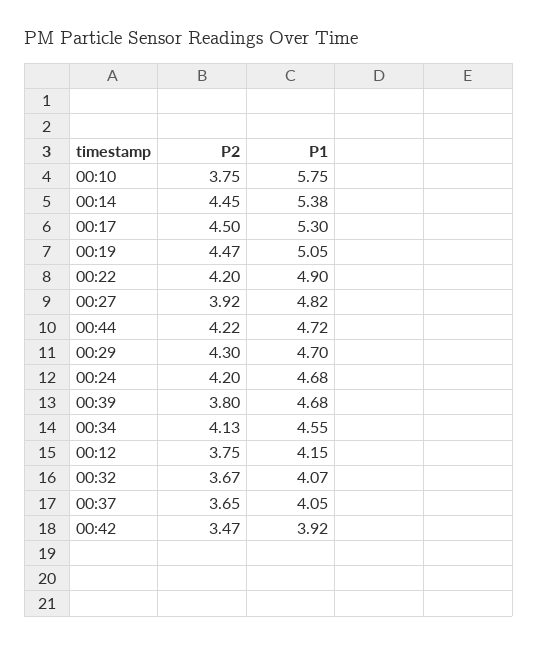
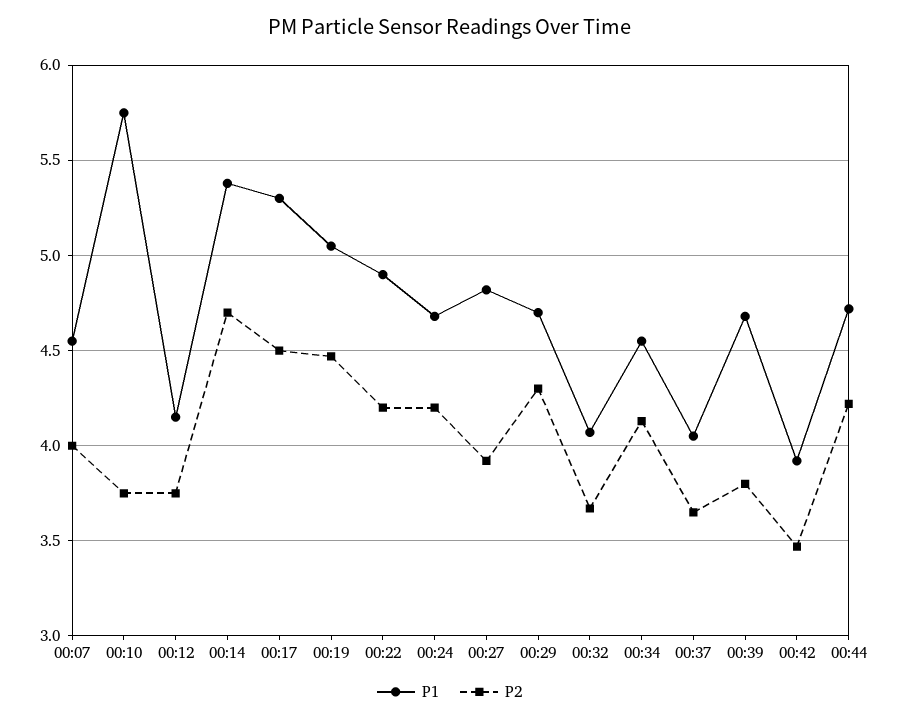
  {
    "P2": {
      "00:10": 3.75,
-     "00:14": 4.45,
+     "00:14": 4.7,
      "00:17": 4.5,
      "00:19": 4.47,
      "00:22": 4.2,
      "00:27": 3.92,
      "00:44": 4.22,
      "00:29": 4.3,
      "00:24": 4.2,
      "00:39": 3.8,
      "00:34": 4.13,
      "00:12": 3.75,
      "00:32": 3.67,
      "00:37": 3.65,
-     "00:42": 3.47
+     "00:42": 3.47,
+     "00:07": 4
    },
    "P1": {
      "00:10": 5.75,
      "00:14": 5.38,
      "00:17": 5.3,
      "00:19": 5.05,
      "00:22": 4.9,
      "00:27": 4.82,
      "00:44": 4.72,
      "00:29": 4.7,
      "00:24": 4.68,
      "00:39": 4.68,
      "00:34": 4.55,
      "00:12": 4.15,
      "00:32": 4.07,
      "00:37": 4.05,
-     "00:42": 3.92
+     "00:42": 3.92,
+     "00:07": 4.55
    }
  }

